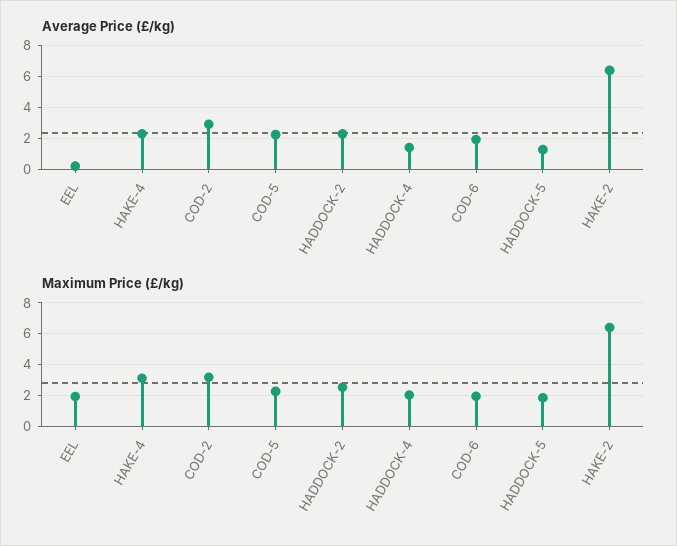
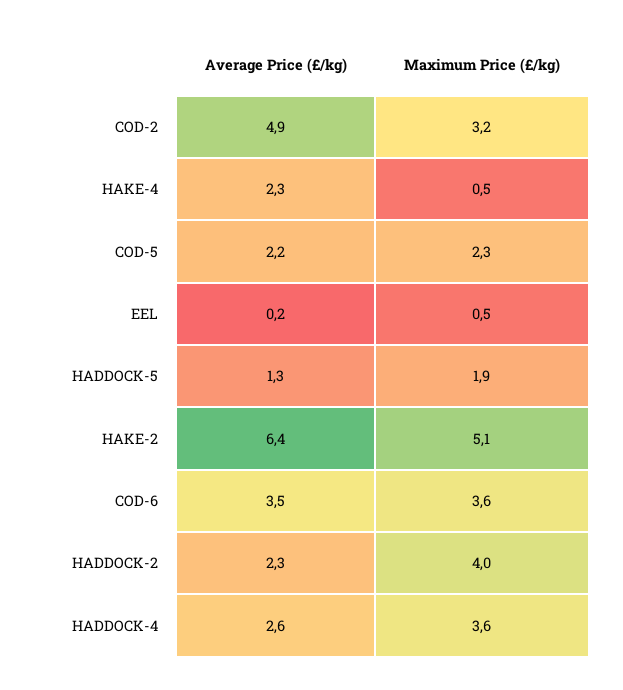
  {
    "Average Price (£/kg)": {
      "EEL": 0.2,
      "HAKE-4": 2.3,
-     "COD-2": 3,
+     "COD-2": 4.9,
      "COD-5": 2.2,
      "HADDOCK-2": 2.3,
-     "HADDOCK-4": 1.5,
+     "HADDOCK-4": 2.6,
-     "COD-6": 2,
+     "COD-6": 3.5,
      "HADDOCK-5": 1.3,
      "HAKE-2": 6.4
    },
    "Maximum Price (£/kg)": {
-     "EEL": 2,
+     "EEL": 0.5,
-     "HAKE-4": 3,
+     "HAKE-4": 0.5,
      "COD-2": 3.2,
      "COD-5": 2.3,
-     "HADDOCK-2": 2.5,
+     "HADDOCK-2": 4,
-     "HADDOCK-4": 2,
+     "HADDOCK-4": 3.6,
-     "COD-6": 2,
+     "COD-6": 3.6,
      "HADDOCK-5": 1.9,
-     "HAKE-2": 6.5
+     "HAKE-2": 5.1
    }
  }

